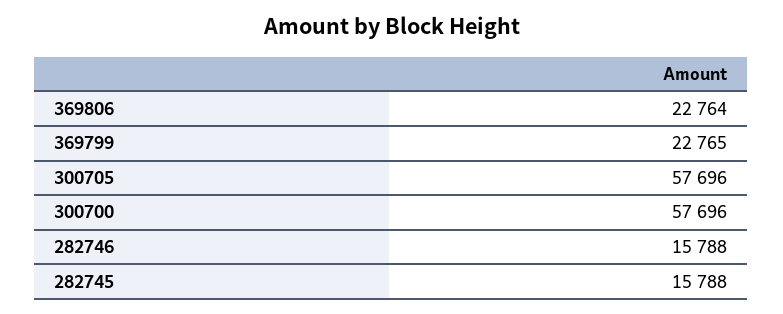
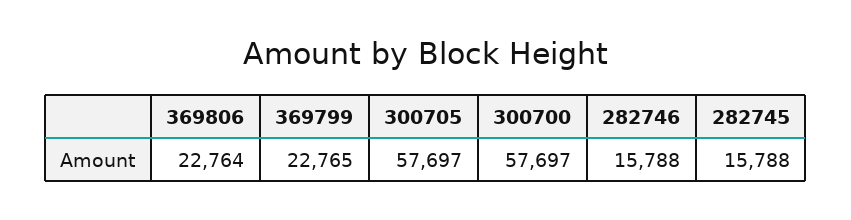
  {
    "369806": 22764,
    "369799": 22765,
-   "300705": 57696,
+   "300705": 57697,
-   "300700": 57696,
+   "300700": 57697,
    "282746": 15788,
    "282745": 15788
  }

